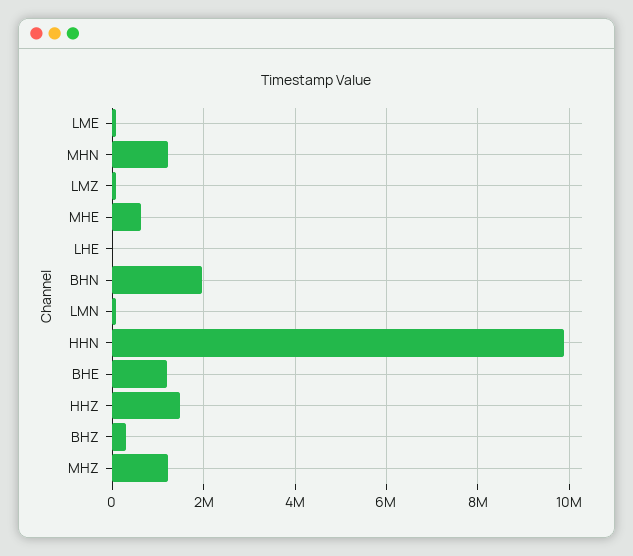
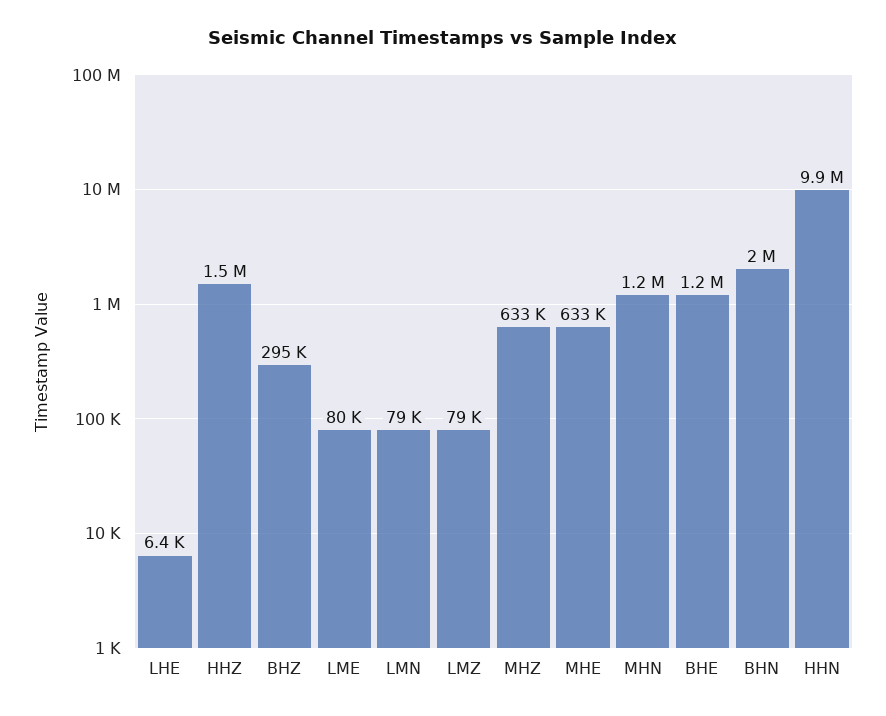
  {
    "LME": 80000,
    "MHN": 1200000,
    "LMZ": 79000,
    "MHE": 633000,
    "LHE": 6400,
    "BHN": 2000000,
    "LMN": 79000,
    "HHN": 9900000,
    "BHE": 1200000,
    "HHZ": 1500000,
    "BHZ": 295000,
-   "MHZ": 1200000
+   "MHZ": 633000
  }

